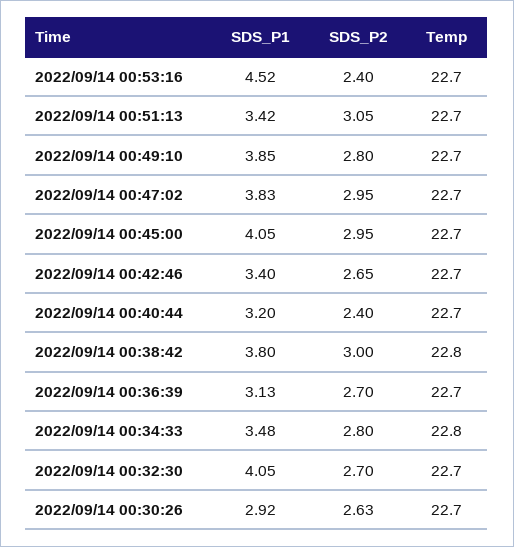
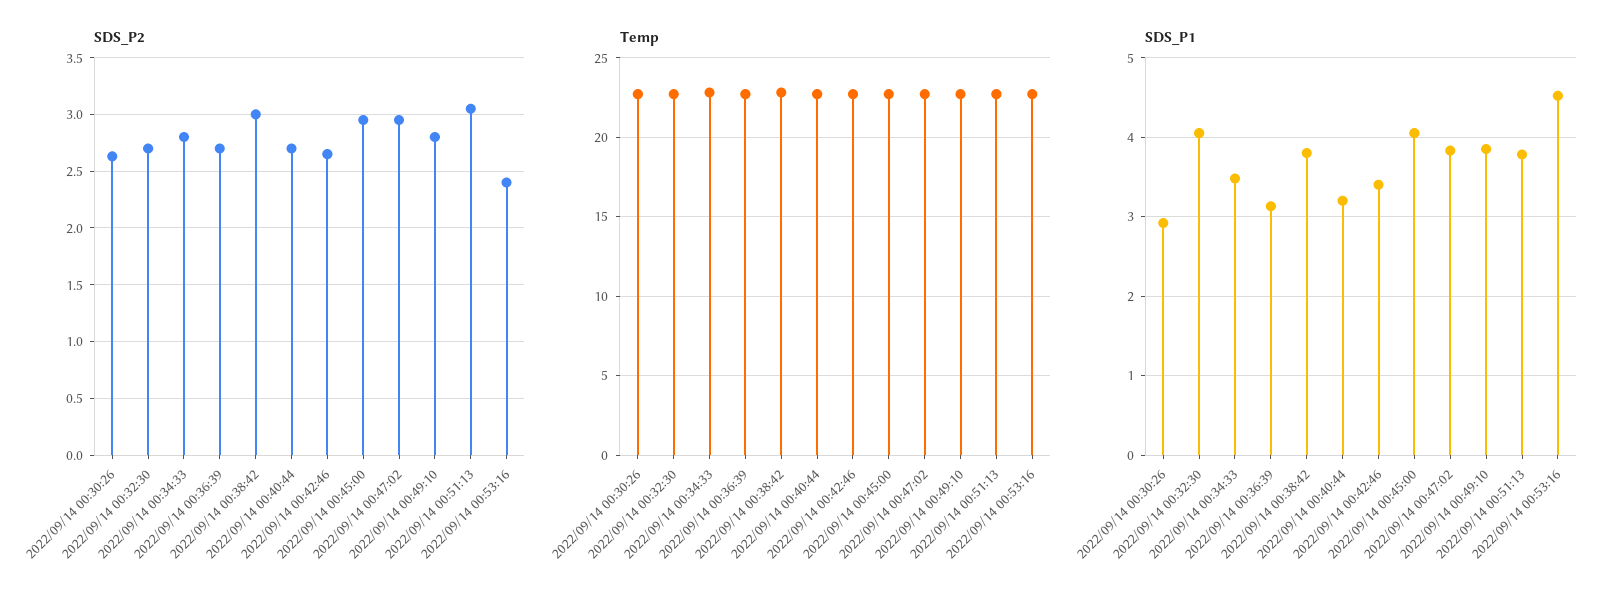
  {
    "SDS_P1": {
      "2022/09/14 00:53:16": 4.52,
-     "2022/09/14 00:51:13": 3.42,
+     "2022/09/14 00:51:13": 3.8,
      "2022/09/14 00:49:10": 3.85,
      "2022/09/14 00:47:02": 3.83,
      "2022/09/14 00:45:00": 4.05,
      "2022/09/14 00:42:46": 3.4,
      "2022/09/14 00:40:44": 3.2,
      "2022/09/14 00:38:42": 3.8,
      "2022/09/14 00:36:39": 3.13,
      "2022/09/14 00:34:33": 3.48,
      "2022/09/14 00:32:30": 4.05,
      "2022/09/14 00:30:26": 2.92
    },
    "SDS_P2": {
      "2022/09/14 00:53:16": 2.4,
      "2022/09/14 00:51:13": 3.05,
      "2022/09/14 00:49:10": 2.8,
      "2022/09/14 00:47:02": 2.95,
      "2022/09/14 00:45:00": 2.95,
      "2022/09/14 00:42:46": 2.65,
-     "2022/09/14 00:40:44": 2.4,
+     "2022/09/14 00:40:44": 2.7,
      "2022/09/14 00:38:42": 3,
      "2022/09/14 00:36:39": 2.7,
      "2022/09/14 00:34:33": 2.8,
      "2022/09/14 00:32:30": 2.7,
      "2022/09/14 00:30:26": 2.63
    },
    "Temp": {
      "2022/09/14 00:53:16": 22.7,
      "2022/09/14 00:51:13": 22.7,
      "2022/09/14 00:49:10": 22.7,
      "2022/09/14 00:47:02": 22.7,
      "2022/09/14 00:45:00": 22.7,
      "2022/09/14 00:42:46": 22.7,
      "2022/09/14 00:40:44": 22.7,
      "2022/09/14 00:38:42": 22.8,
      "2022/09/14 00:36:39": 22.7,
      "2022/09/14 00:34:33": 22.8,
      "2022/09/14 00:32:30": 22.7,
      "2022/09/14 00:30:26": 22.7
    }
  }

